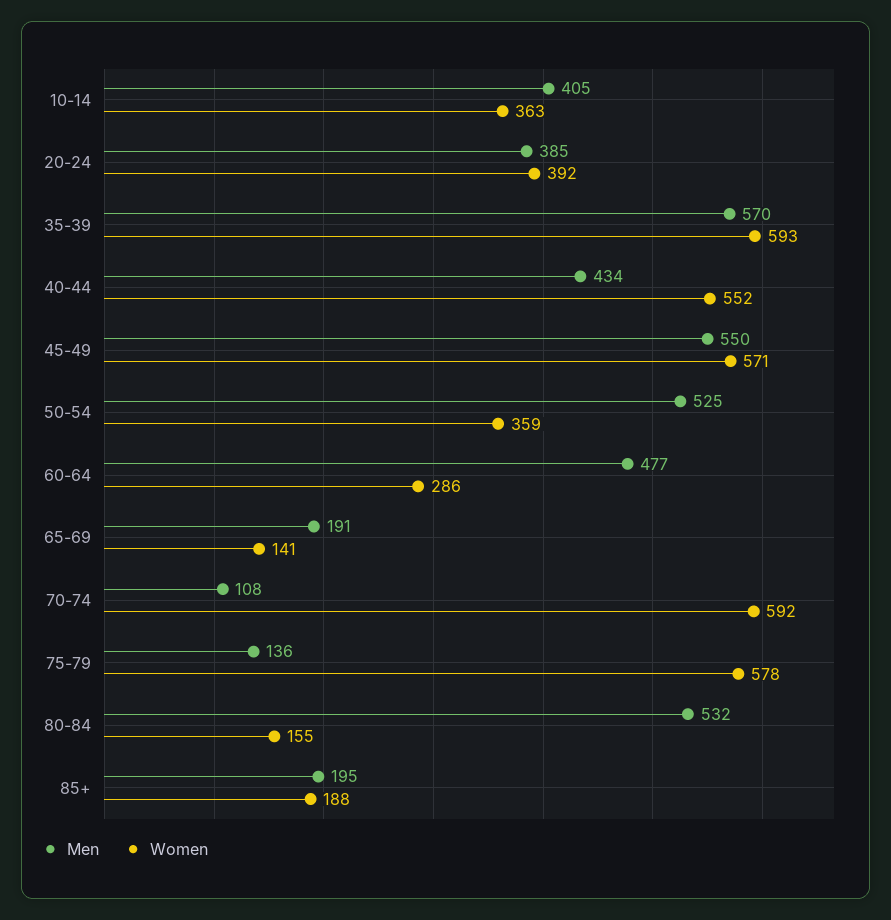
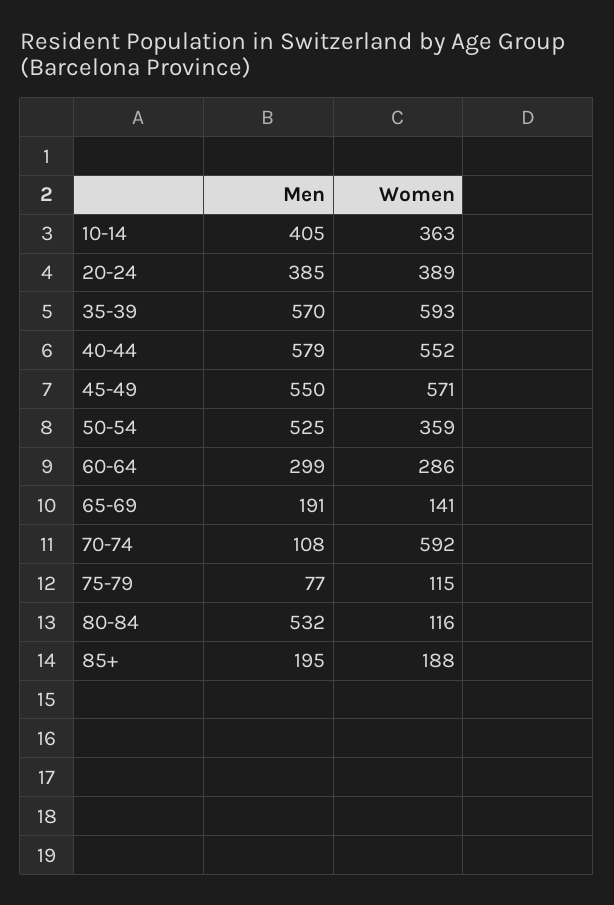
  {
    "Men": {
      "10-14": 405,
      "20-24": 385,
      "35-39": 570,
-     "40-44": 434,
+     "40-44": 579,
      "45-49": 550,
      "50-54": 525,
-     "60-64": 477,
+     "60-64": 299,
      "65-69": 191,
      "70-74": 108,
-     "75-79": 136,
+     "75-79": 77,
      "80-84": 532,
      "85+": 195
    },
    "Women": {
      "10-14": 363,
-     "20-24": 392,
+     "20-24": 389,
      "35-39": 593,
      "40-44": 552,
      "45-49": 571,
      "50-54": 359,
      "60-64": 286,
      "65-69": 141,
      "70-74": 592,
-     "75-79": 578,
+     "75-79": 115,
-     "80-84": 155,
+     "80-84": 116,
      "85+": 188
    }
  }

